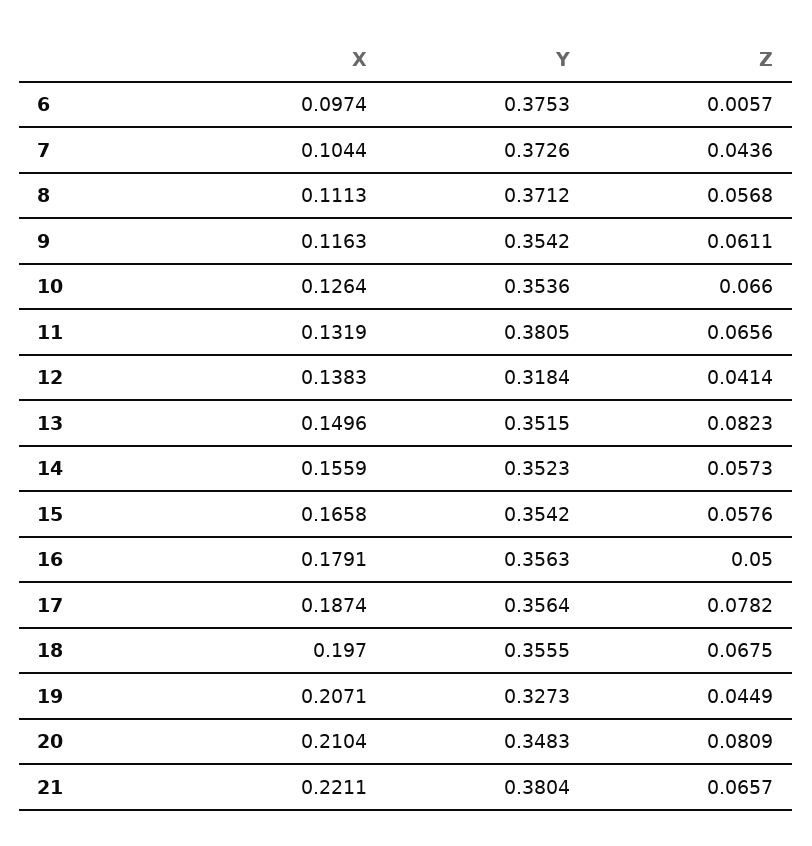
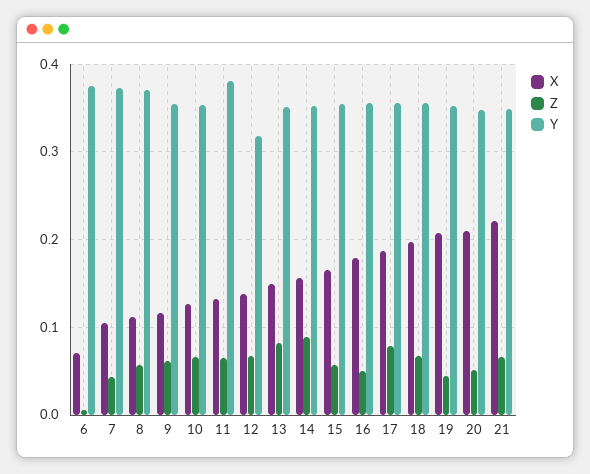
  {
    "X": {
-     "6": 0.0974,
+     "6": 0.07,
      "7": 0.1044,
      "8": 0.1113,
      "9": 0.1163,
      "10": 0.1264,
      "11": 0.1319,
      "12": 0.1383,
      "13": 0.1496,
      "14": 0.1559,
      "15": 0.1658,
      "16": 0.1791,
      "17": 0.1874,
      "18": 0.197,
      "19": 0.2071,
      "20": 0.2104,
      "21": 0.2211
    },
    "Y": {
      "6": 0.3753,
      "7": 0.3726,
      "8": 0.3712,
      "9": 0.3542,
      "10": 0.3536,
      "11": 0.3805,
      "12": 0.3184,
      "13": 0.3515,
      "14": 0.3523,
      "15": 0.3542,
      "16": 0.3563,
      "17": 0.3564,
      "18": 0.3555,
-     "19": 0.3273,
+     "19": 0.35,
      "20": 0.3483,
-     "21": 0.3804
+     "21": 0.35
    },
    "Z": {
      "6": 0.0057,
      "7": 0.0436,
      "8": 0.0568,
      "9": 0.0611,
      "10": 0.066,
      "11": 0.0656,
-     "12": 0.0414,
+     "12": 0.07,
      "13": 0.0823,
-     "14": 0.0573,
+     "14": 0.09,
      "15": 0.0576,
      "16": 0.05,
      "17": 0.0782,
      "18": 0.0675,
      "19": 0.0449,
-     "20": 0.0809,
+     "20": 0.05,
      "21": 0.0657
    }
  }

